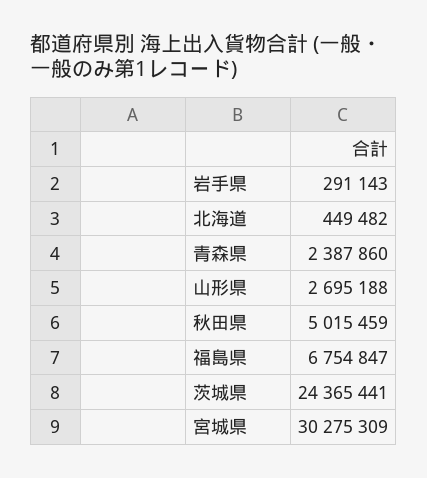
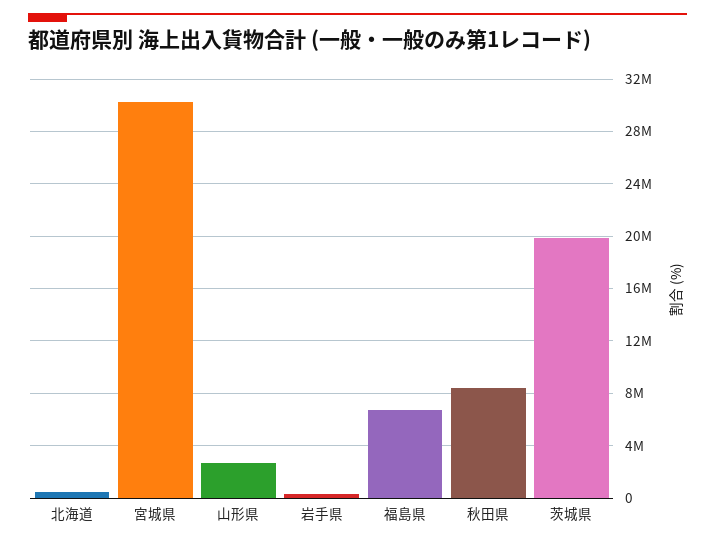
  {
    "岩手県": 291143,
    "北海道": 449482,
-   "青森県": 2387860,
    "山形県": 2695188,
-   "秋田県": 5015459,
+   "秋田県": 8500000,
    "福島県": 6754847,
-   "茨城県": 24365441,
+   "茨城県": 20000000,
    "宮城県": 30275309
  }

